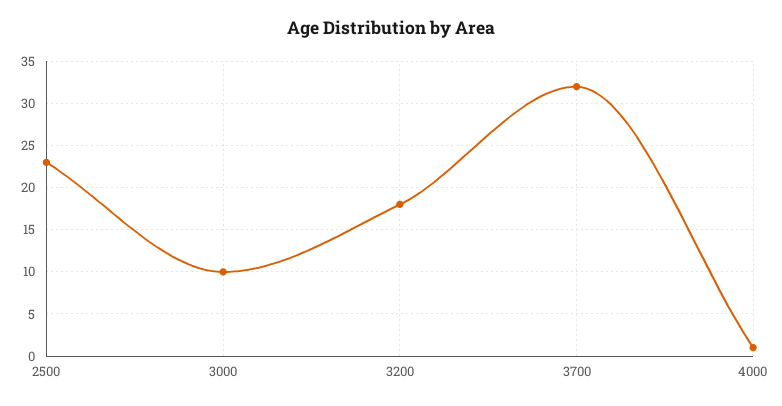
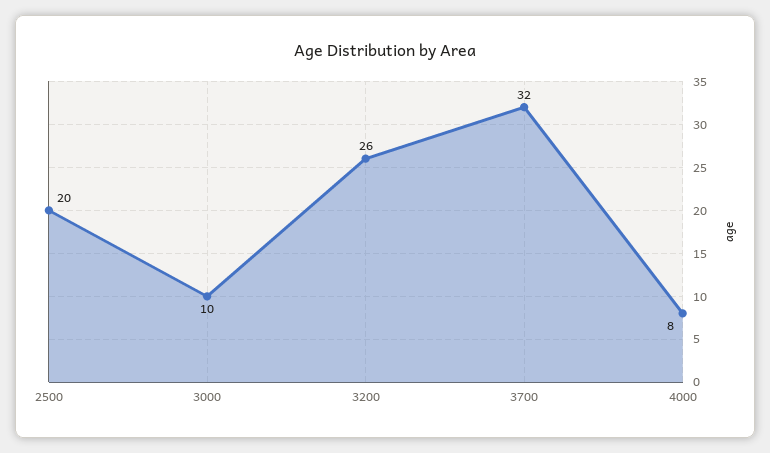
  {
-   "2500": 23,
+   "2500": 20,
    "3000": 10,
-   "3200": 18,
+   "3200": 26,
    "3700": 32,
-   "4000": 1
+   "4000": 8
  }

